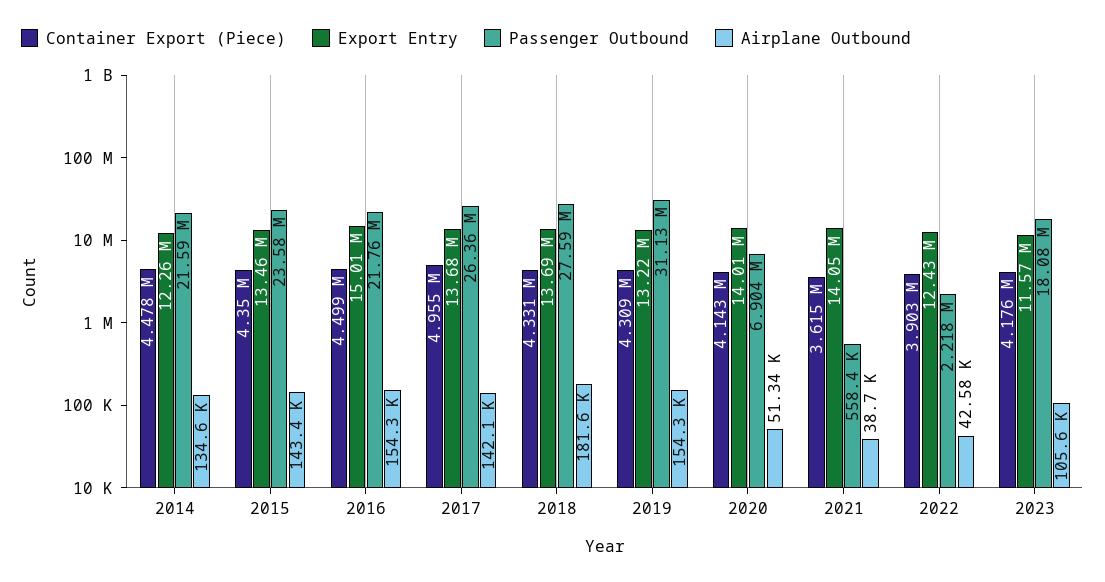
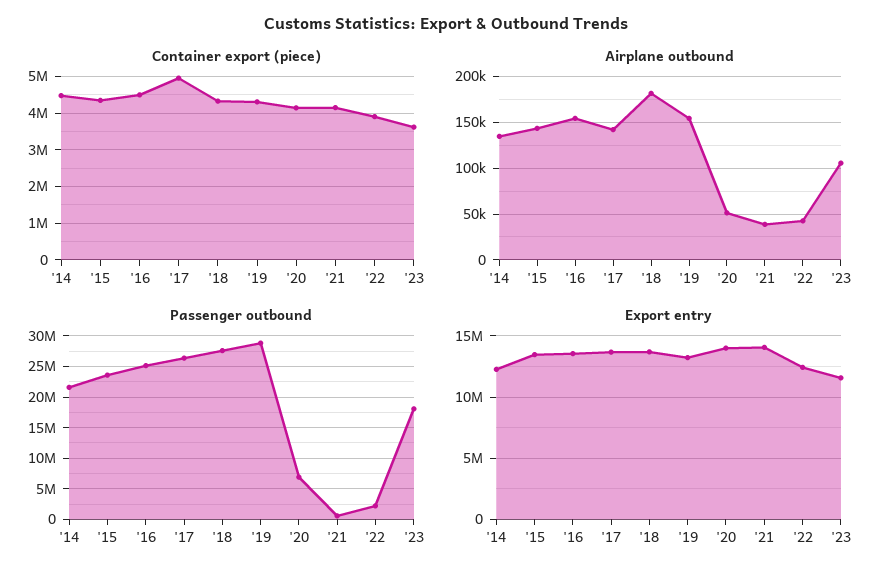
  {
    "Container Export (Piece)": {
      "2014": 4478000,
      "2015": 4350000,
      "2016": 4499000,
      "2017": 4955000,
      "2018": 4331000,
      "2019": 4309000,
      "2020": 4143000,
-     "2021": 3615000,
+     "2021": 4200000,
      "2022": 3903000,
-     "2023": 4176000
+     "2023": 3600000
    },
    "Export Entry": {
      "2014": 12260000,
      "2015": 13460000,
-     "2016": 15010000,
+     "2016": 13500000,
      "2017": 13680000,
      "2018": 13690000,
      "2019": 13220000,
      "2020": 14010000,
      "2021": 14050000,
      "2022": 12430000,
      "2023": 11570000
    },
    "Passenger Outbound": {
      "2014": 21590000,
      "2015": 23580000,
-     "2016": 21760000,
+     "2016": 25000000,
      "2017": 26360000,
      "2018": 27590000,
-     "2019": 31130000,
+     "2019": 29000000,
      "2020": 6904000,
      "2021": 558400,
      "2022": 2218000,
      "2023": 18080000
    },
    "Airplane Outbound": {
      "2014": 134600,
      "2015": 143400,
      "2016": 154300,
      "2017": 142100,
      "2018": 181600,
      "2019": 154300,
      "2020": 51340,
      "2021": 38700,
      "2022": 42580,
      "2023": 105600
    }
  }

